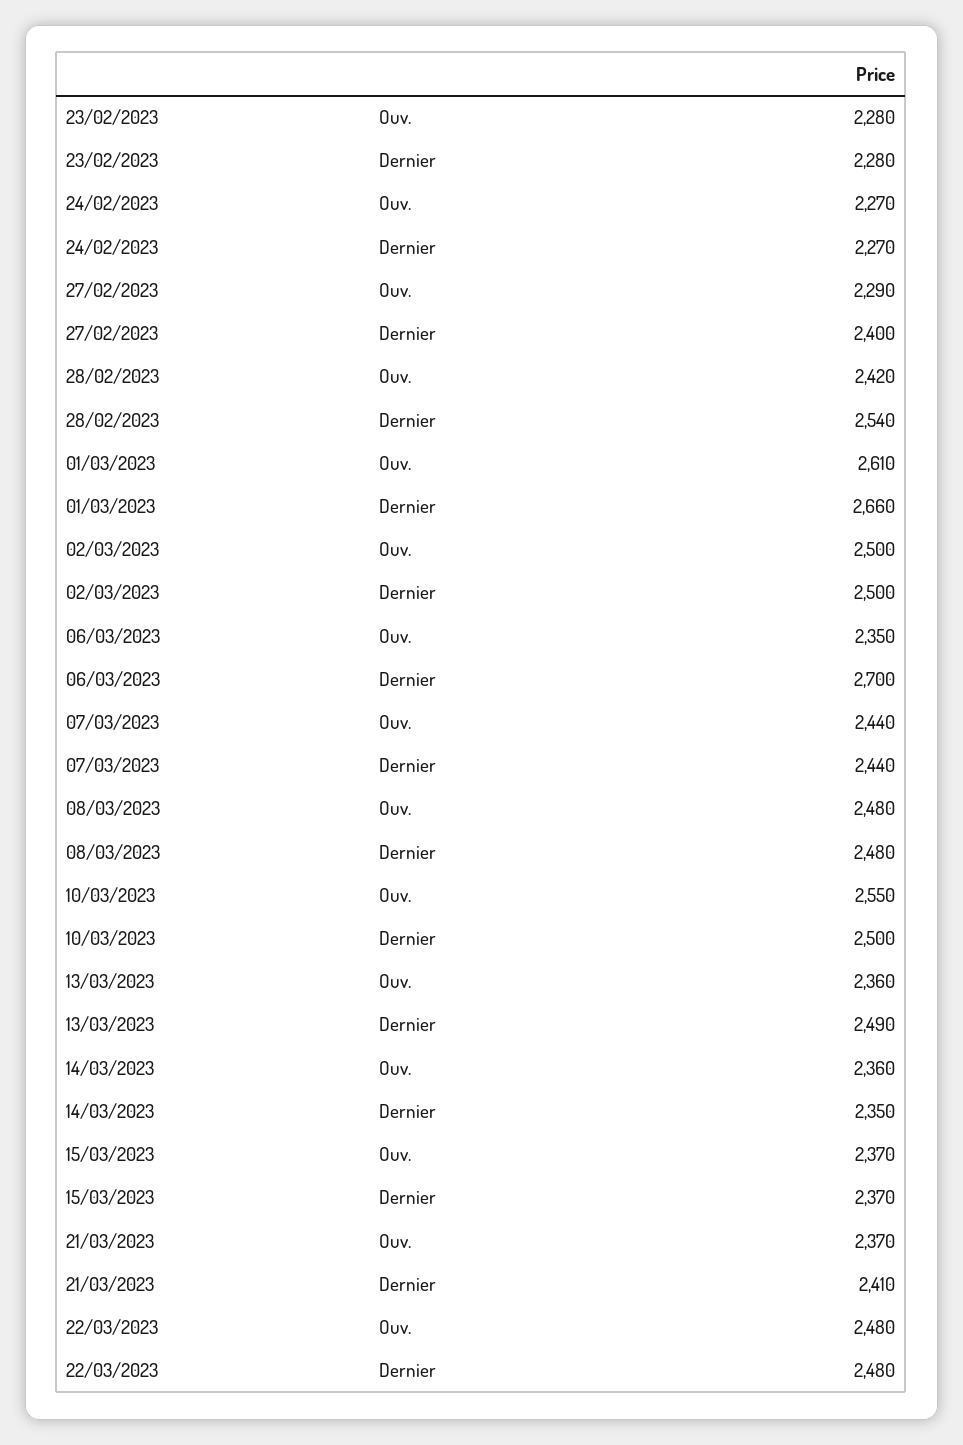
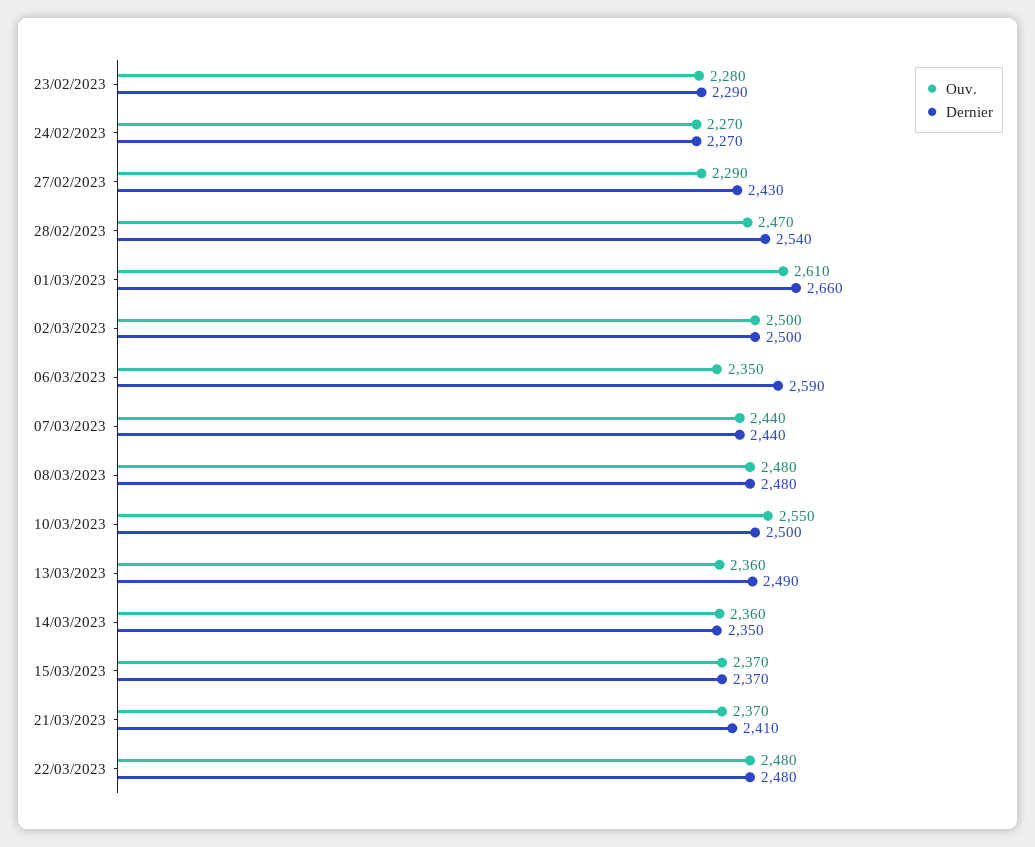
  {
    "Ouv.": {
      "23/02/2023": 2280,
      "24/02/2023": 2270,
      "27/02/2023": 2290,
-     "28/02/2023": 2420,
+     "28/02/2023": 2470,
      "01/03/2023": 2610,
      "02/03/2023": 2500,
      "06/03/2023": 2350,
      "07/03/2023": 2440,
      "08/03/2023": 2480,
      "10/03/2023": 2550,
      "13/03/2023": 2360,
      "14/03/2023": 2360,
      "15/03/2023": 2370,
      "21/03/2023": 2370,
      "22/03/2023": 2480
    },
    "Dernier": {
-     "23/02/2023": 2280,
+     "23/02/2023": 2290,
      "24/02/2023": 2270,
-     "27/02/2023": 2400,
+     "27/02/2023": 2430,
      "28/02/2023": 2540,
      "01/03/2023": 2660,
      "02/03/2023": 2500,
-     "06/03/2023": 2700,
+     "06/03/2023": 2590,
      "07/03/2023": 2440,
      "08/03/2023": 2480,
      "10/03/2023": 2500,
      "13/03/2023": 2490,
      "14/03/2023": 2350,
      "15/03/2023": 2370,
      "21/03/2023": 2410,
      "22/03/2023": 2480
    }
  }

